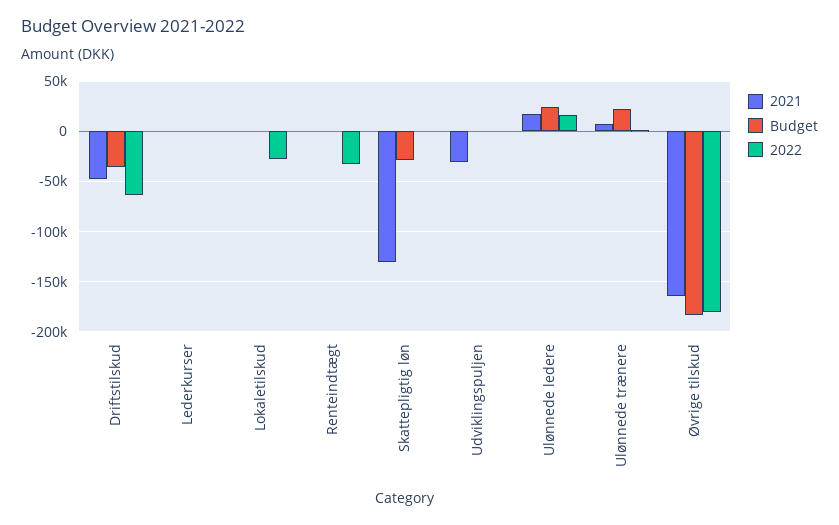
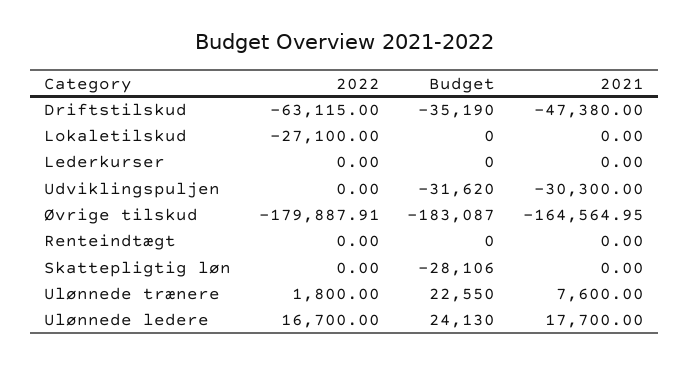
  {
    "2021": {
      "Driftstilskud": -47380,
      "Lederkurser": 0,
      "Lokaletilskud": 0,
      "Renteindtægt": 0,
-     "Skattepligtig løn": -130000,
+     "Skattepligtig løn": 0,
      "Udviklingspuljen": -30300,
      "Ulønnede ledere": 17700,
      "Ulønnede trænere": 7600,
      "Øvrige tilskud": -164564.95
    },
    "Budget": {
      "Driftstilskud": -35190,
      "Lederkurser": 0,
      "Lokaletilskud": 0,
      "Renteindtægt": 0,
      "Skattepligtig løn": -28106,
-     "Udviklingspuljen": 0,
+     "Udviklingspuljen": -31620,
      "Ulønnede ledere": 24130,
      "Ulønnede trænere": 22550,
      "Øvrige tilskud": -183087
    },
    "2022": {
      "Driftstilskud": -63115,
      "Lederkurser": 0,
      "Lokaletilskud": -27100,
-     "Renteindtægt": -30000,
+     "Renteindtægt": 0,
      "Skattepligtig løn": 0,
      "Udviklingspuljen": 0,
      "Ulønnede ledere": 16700,
      "Ulønnede trænere": 1800,
      "Øvrige tilskud": -179887.91
    }
  }

